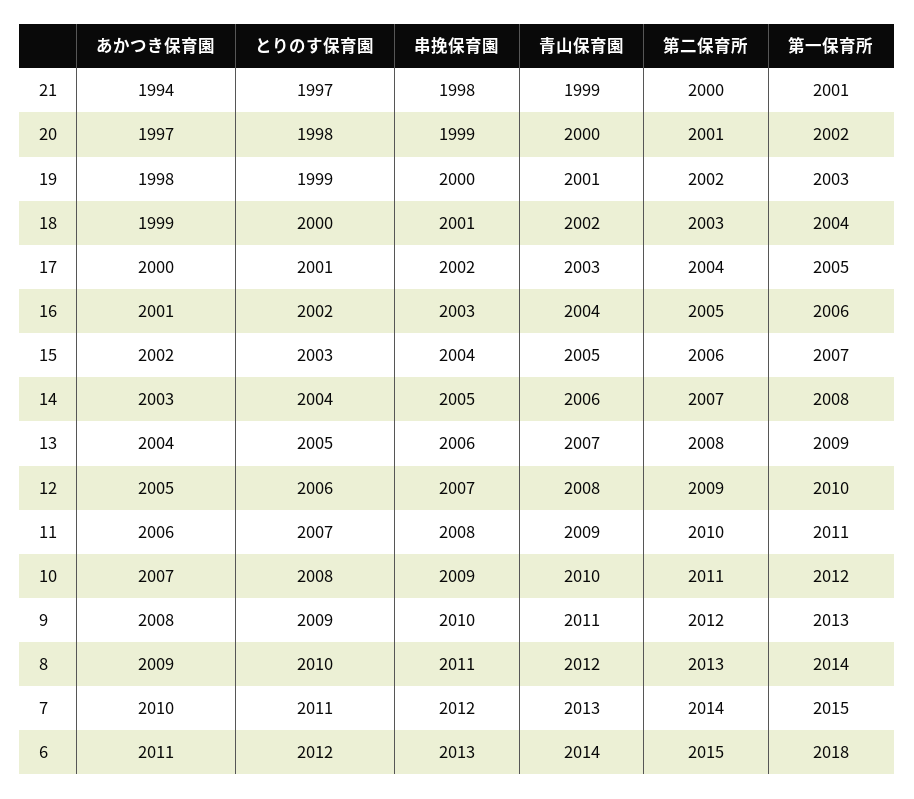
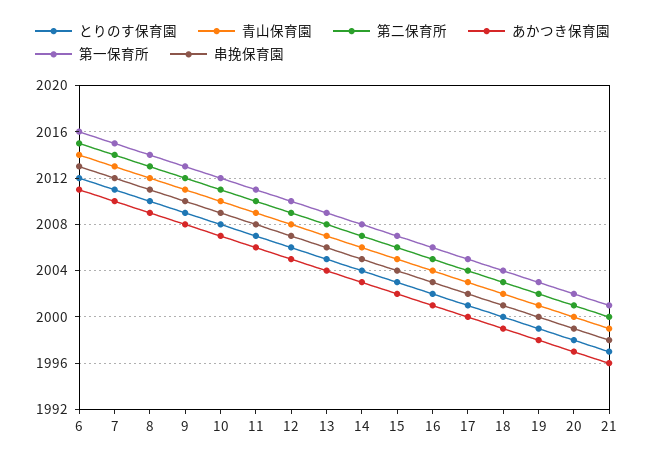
  {
    "あかつき保育園": {
-     "21": 1994,
+     "21": 1996,
      "20": 1997,
      "19": 1998,
      "18": 1999,
      "17": 2000,
      "16": 2001,
      "15": 2002,
      "14": 2003,
      "13": 2004,
      "12": 2005,
      "11": 2006,
      "10": 2007,
      "9": 2008,
      "8": 2009,
      "7": 2010,
      "6": 2011
    },
    "とりのす保育園": {
      "21": 1997,
      "20": 1998,
      "19": 1999,
      "18": 2000,
      "17": 2001,
      "16": 2002,
      "15": 2003,
      "14": 2004,
      "13": 2005,
      "12": 2006,
      "11": 2007,
      "10": 2008,
      "9": 2009,
      "8": 2010,
      "7": 2011,
      "6": 2012
    },
    "串挽保育園": {
      "21": 1998,
      "20": 1999,
      "19": 2000,
      "18": 2001,
      "17": 2002,
      "16": 2003,
      "15": 2004,
      "14": 2005,
      "13": 2006,
      "12": 2007,
      "11": 2008,
      "10": 2009,
      "9": 2010,
      "8": 2011,
      "7": 2012,
      "6": 2013
    },
    "青山保育園": {
      "21": 1999,
      "20": 2000,
      "19": 2001,
      "18": 2002,
      "17": 2003,
      "16": 2004,
      "15": 2005,
      "14": 2006,
      "13": 2007,
      "12": 2008,
      "11": 2009,
      "10": 2010,
      "9": 2011,
      "8": 2012,
      "7": 2013,
      "6": 2014
    },
    "第二保育所": {
      "21": 2000,
      "20": 2001,
      "19": 2002,
      "18": 2003,
      "17": 2004,
      "16": 2005,
      "15": 2006,
      "14": 2007,
      "13": 2008,
      "12": 2009,
      "11": 2010,
      "10": 2011,
      "9": 2012,
      "8": 2013,
      "7": 2014,
      "6": 2015
    },
    "第一保育所": {
      "21": 2001,
      "20": 2002,
      "19": 2003,
      "18": 2004,
      "17": 2005,
      "16": 2006,
      "15": 2007,
      "14": 2008,
      "13": 2009,
      "12": 2010,
      "11": 2011,
      "10": 2012,
      "9": 2013,
      "8": 2014,
      "7": 2015,
-     "6": 2018
+     "6": 2016
    }
  }

